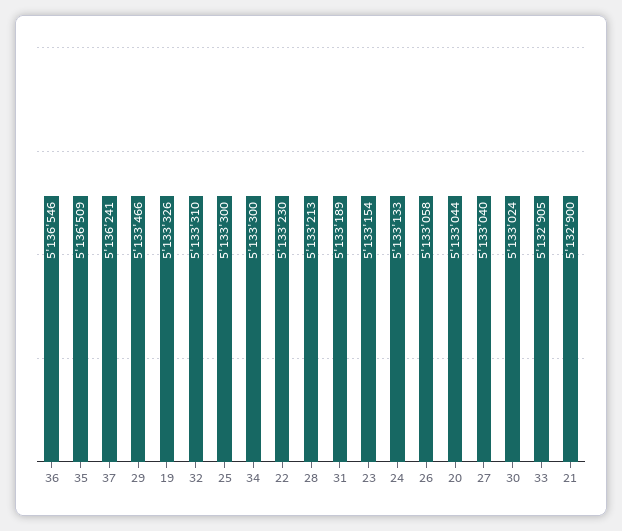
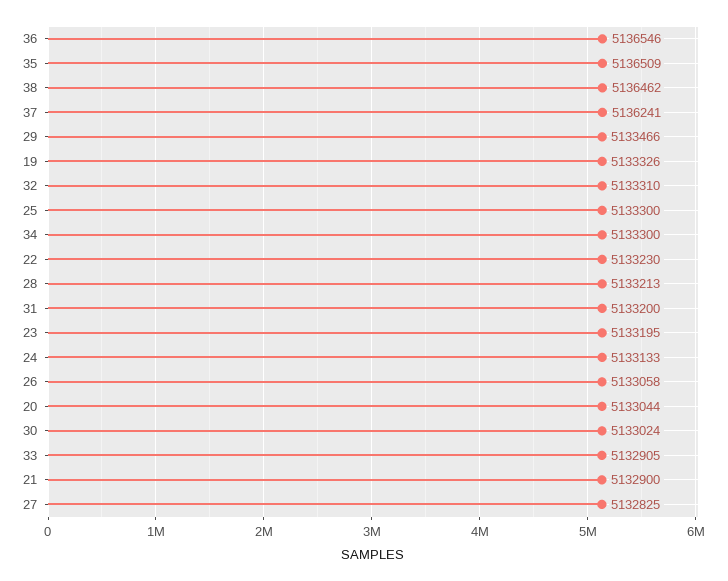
  {
    "36": 5136546,
    "35": 5136509,
    "37": 5136241,
    "29": 5133466,
    "19": 5133326,
    "32": 5133310,
    "25": 5133300,
    "34": 5133300,
    "22": 5133230,
    "28": 5133213,
-   "31": 5133189,
+   "31": 5133200,
-   "23": 5133154,
+   "23": 5133195,
    "24": 5133133,
    "26": 5133058,
    "20": 5133044,
-   "27": 5133040,
+   "27": 5132825,
    "30": 5133024,
    "33": 5132905,
-   "21": 5132900
+   "21": 5132900,
+   "38": 5136462
  }

